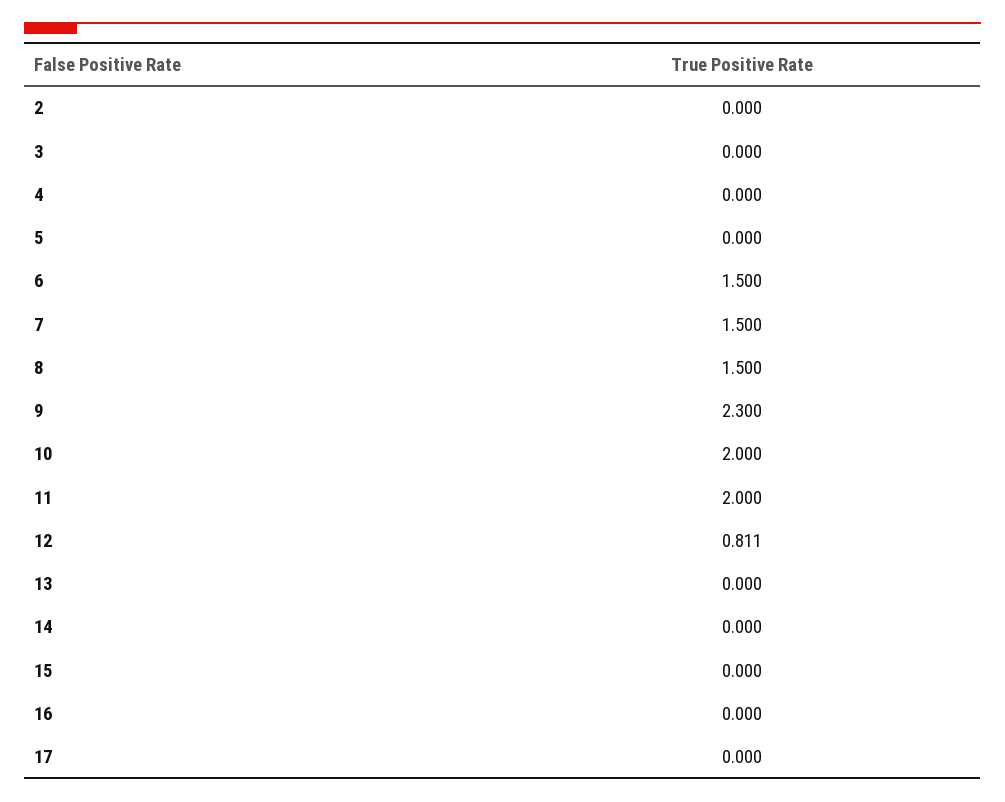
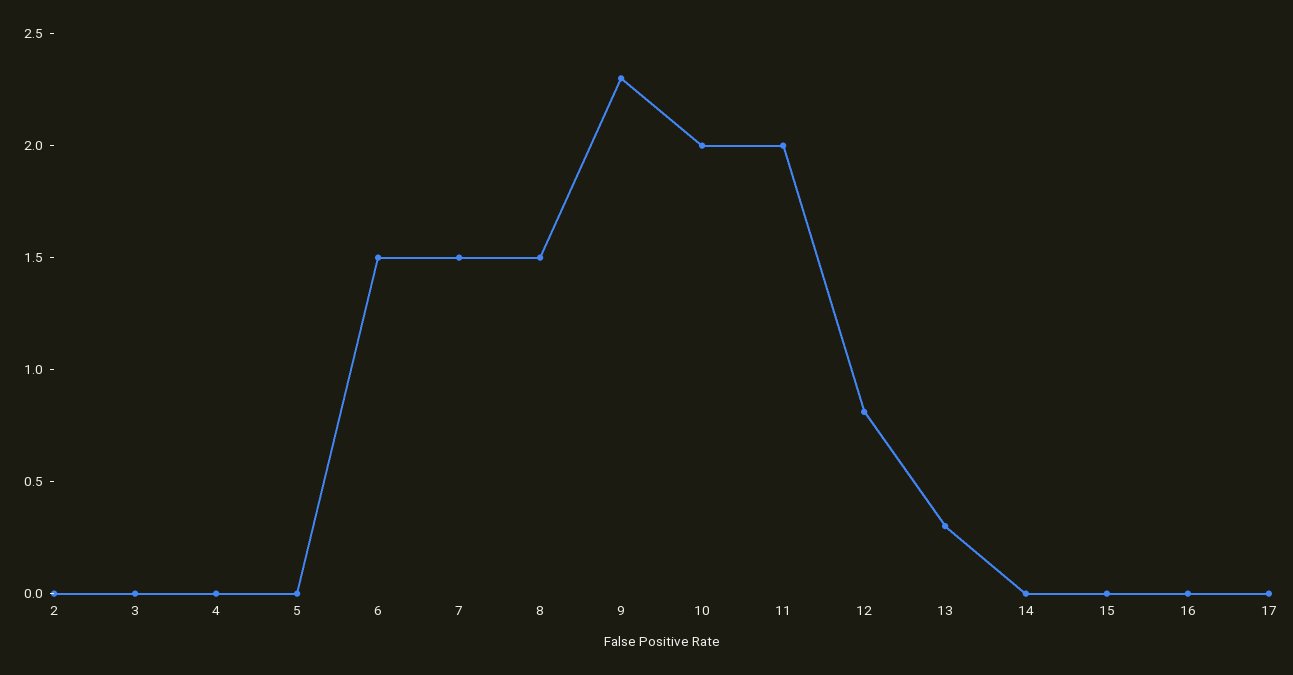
  {
    "2": 0,
    "3": 0,
    "4": 0,
    "5": 0,
    "6": 1.5,
    "7": 1.5,
    "8": 1.5,
    "9": 2.3,
    "10": 2,
    "11": 2,
    "12": 0.811,
-   "13": 0,
+   "13": 0.3,
    "14": 0,
    "15": 0,
    "16": 0,
    "17": 0
  }

